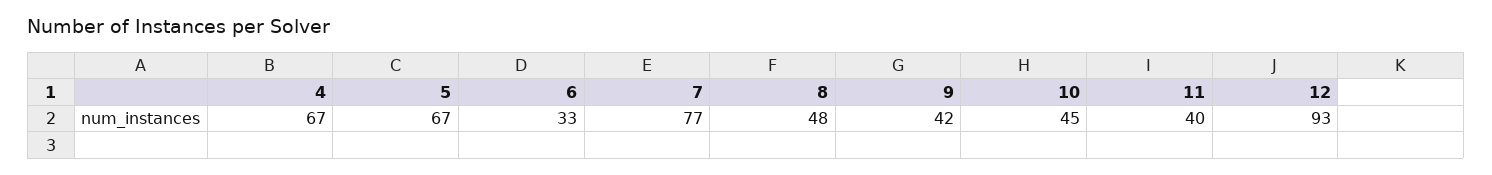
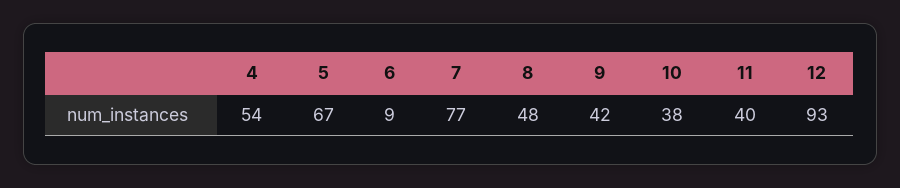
  {
-   "4": 67,
+   "4": 54,
    "5": 67,
-   "6": 33,
+   "6": 9,
    "7": 77,
    "8": 48,
    "9": 42,
-   "10": 45,
+   "10": 38,
    "11": 40,
    "12": 93
  }

